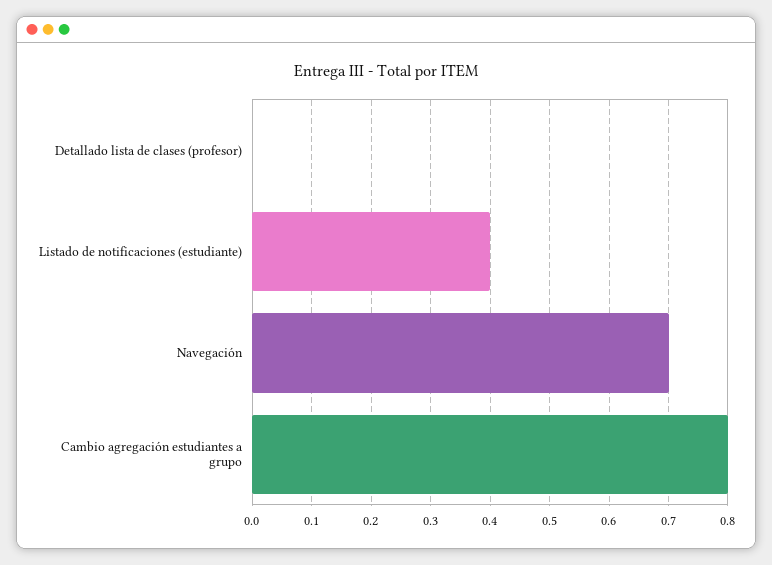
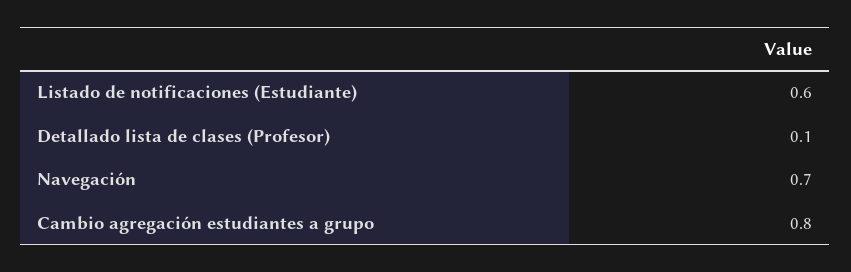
  {
-   "Detallado lista de clases (profesor)": 0,
+   "Detallado lista de clases (profesor)": 0.1,
-   "Listado de notificaciones (estudiante)": 0.4,
+   "Listado de notificaciones (estudiante)": 0.6,
    "Navegación": 0.7,
    "Cambio agregación estudiantes a grupo": 0.8
  }

